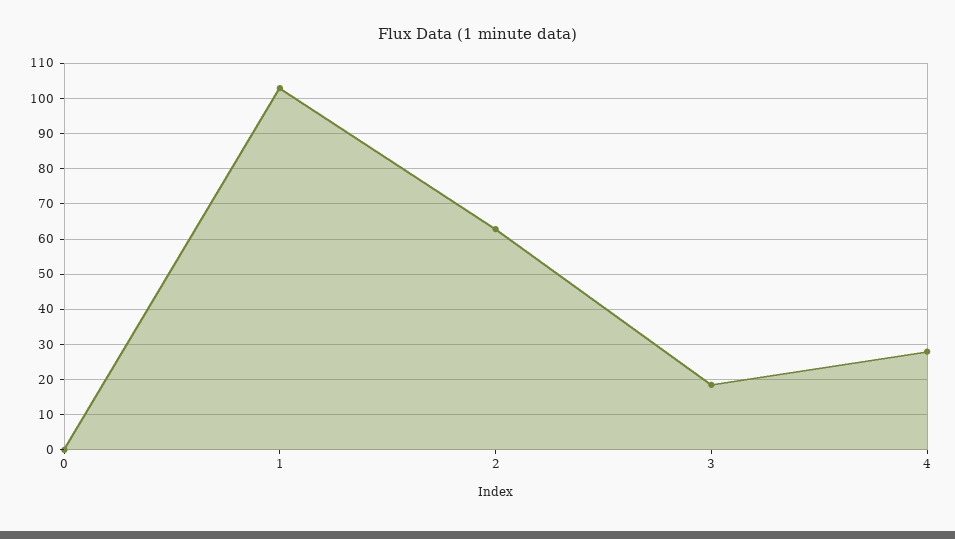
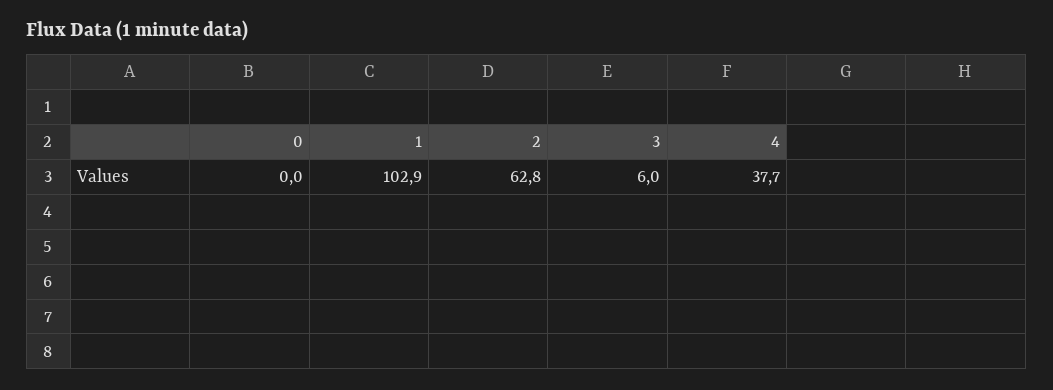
  {
    "0": 0,
    "1": 102.9,
    "2": 62.8,
-   "3": 18,
+   "3": 6,
-   "4": 28
+   "4": 37.7
  }

